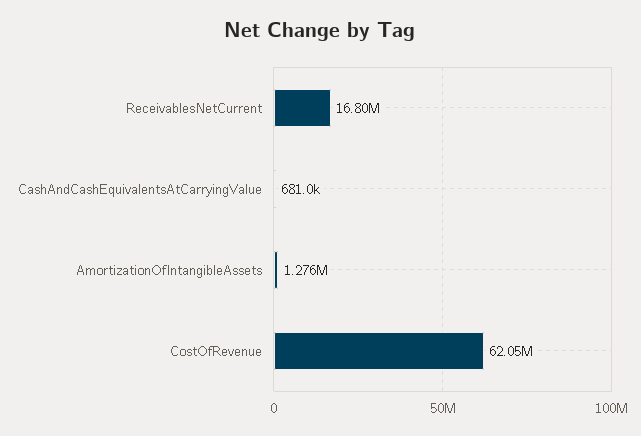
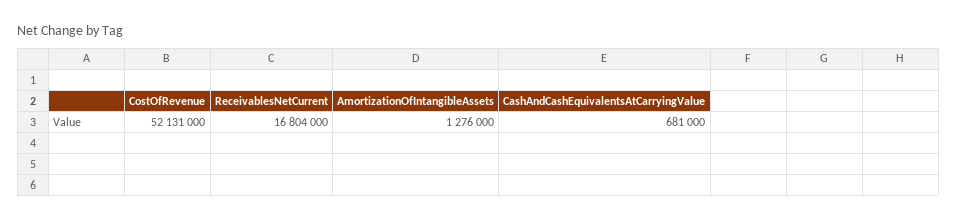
  {
    "ReceivablesNetCurrent": 16804000,
    "CashAndCashEquivalentsAtCarryingValue": 681000,
    "AmortizationOfIntangibleAssets": 1276000,
-   "CostOfRevenue": 62050000
+   "CostOfRevenue": 52131000
  }

